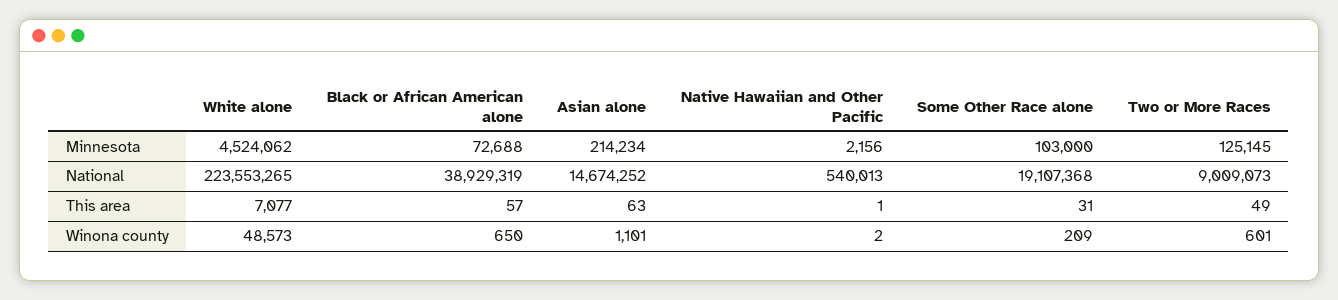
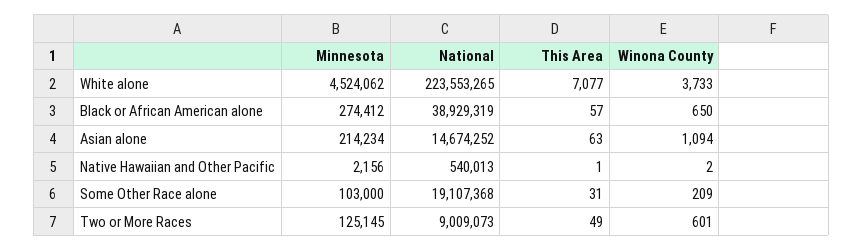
  {
    "White alone": {
      "Minnesota": 4524062,
      "National": 223553265,
      "This area": 7077,
-     "Winona county": 48573
+     "Winona county": 3733
    },
    "Black or African American alone": {
-     "Minnesota": 72688,
+     "Minnesota": 274412,
      "National": 38929319,
      "This area": 57,
      "Winona county": 650
    },
    "Asian alone": {
      "Minnesota": 214234,
      "National": 14674252,
      "This area": 63,
-     "Winona county": 1101
+     "Winona county": 1094
    },
    "Native Hawaiian and Other Pacific": {
      "Minnesota": 2156,
      "National": 540013,
      "This area": 1,
      "Winona county": 2
    },
    "Some Other Race alone": {
      "Minnesota": 103000,
      "National": 19107368,
      "This area": 31,
      "Winona county": 209
    },
    "Two or More Races": {
      "Minnesota": 125145,
      "National": 9009073,
      "This area": 49,
      "Winona county": 601
    }
  }

